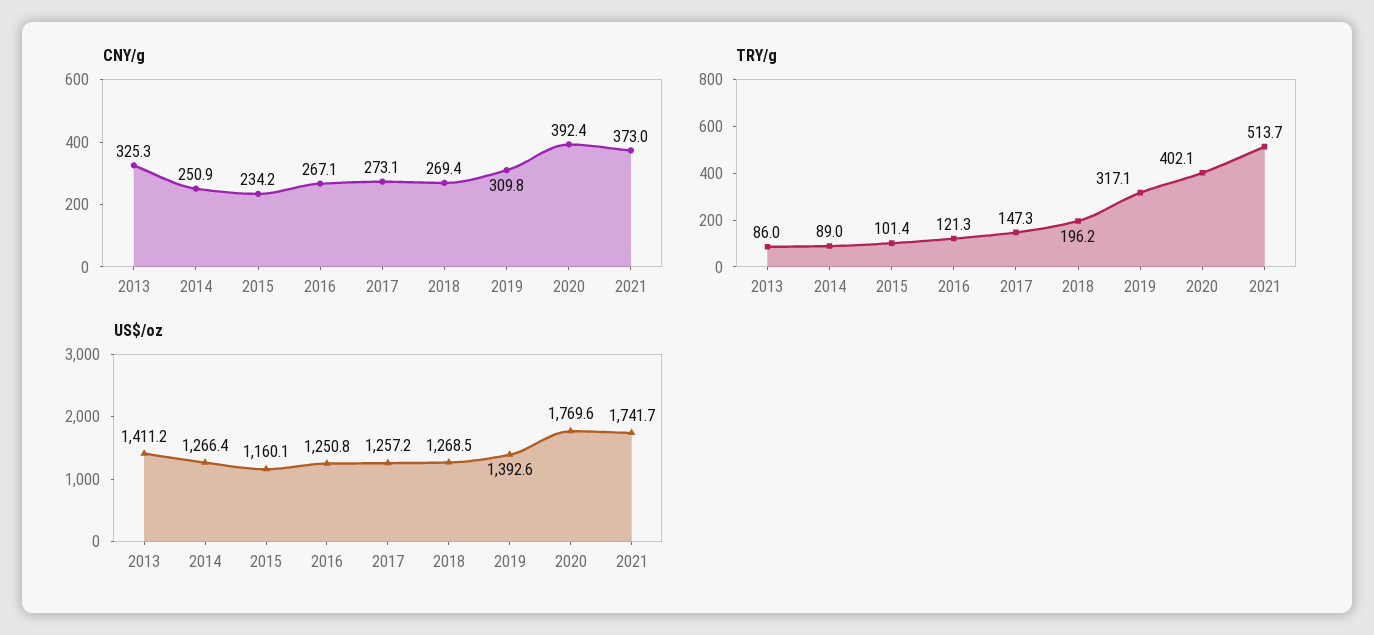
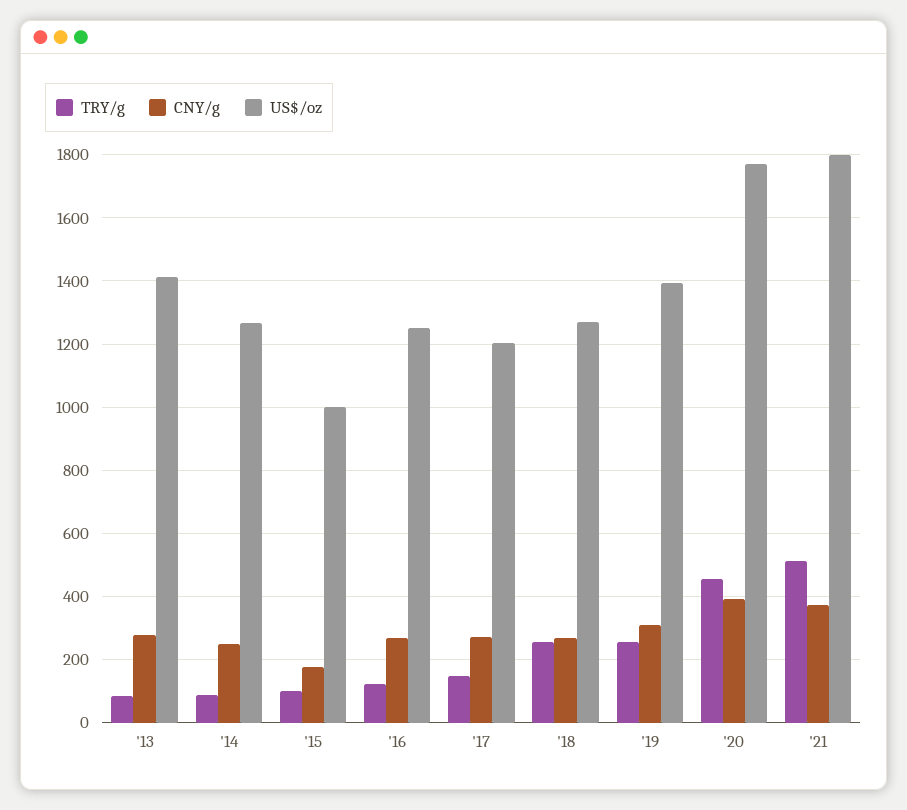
  {
    "CNY/g": {
-     "2013": 325.3,
+     "2013": 280,
      "2014": 250.9,
-     "2015": 234.2,
+     "2015": 180,
      "2016": 267.1,
      "2017": 273.1,
      "2018": 269.4,
      "2019": 309.8,
      "2020": 392.4,
      "2021": 373
    },
    "TRY/g": {
      "2013": 86,
      "2014": 89,
      "2015": 101.4,
      "2016": 121.3,
      "2017": 147.3,
-     "2018": 196.2,
+     "2018": 260,
-     "2019": 317.1,
+     "2019": 260,
-     "2020": 402.1,
+     "2020": 460,
      "2021": 513.7
    },
    "US$/oz": {
      "2013": 1411.2,
      "2014": 1266.4,
-     "2015": 1160.1,
+     "2015": 1000,
      "2016": 1250.8,
-     "2017": 1257.2,
+     "2017": 1200,
      "2018": 1268.5,
      "2019": 1392.6,
      "2020": 1769.6,
-     "2021": 1741.7
+     "2021": 1800
    }
  }

